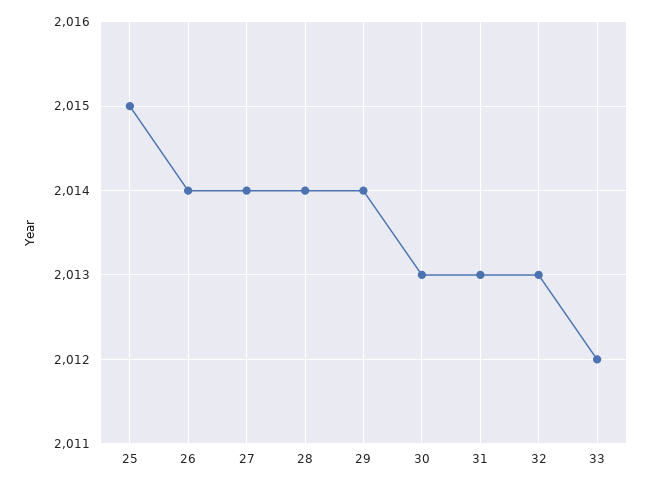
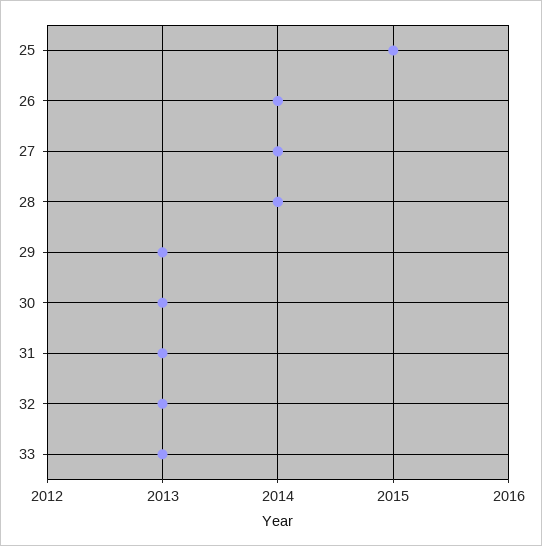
  {
    "25": 2015,
    "26": 2014,
    "27": 2014,
    "28": 2014,
-   "29": 2014,
+   "29": 2013,
    "30": 2013,
    "31": 2013,
    "32": 2013,
-   "33": 2012
+   "33": 2013
  }

